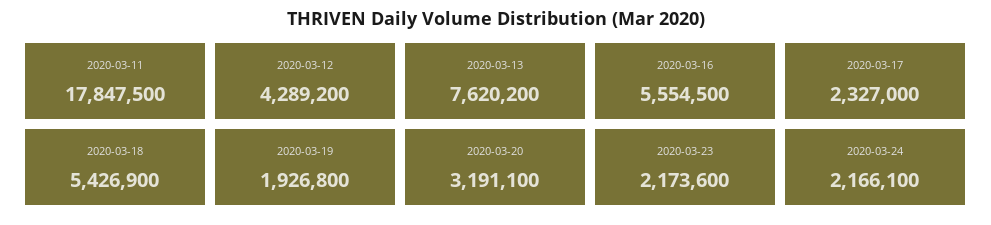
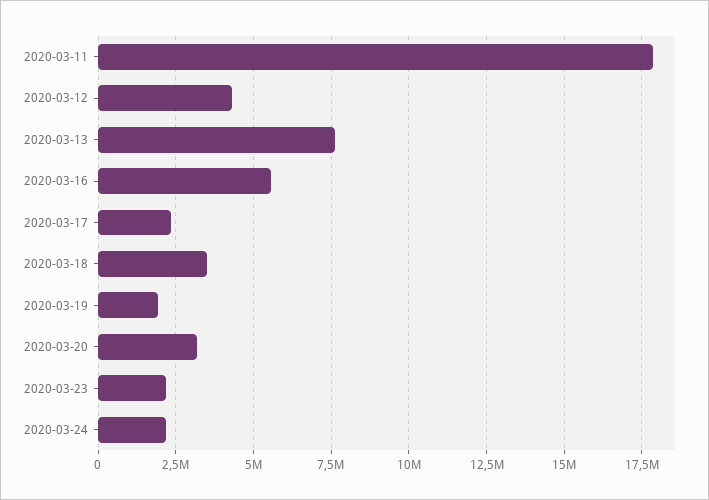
  {
    "2020-03-11": 17847500,
    "2020-03-12": 4289200,
    "2020-03-13": 7620200,
    "2020-03-16": 5554500,
    "2020-03-17": 2327000,
-   "2020-03-18": 5426900,
+   "2020-03-18": 3500000,
    "2020-03-19": 1926800,
    "2020-03-20": 3191100,
    "2020-03-23": 2173600,
    "2020-03-24": 2166100
  }

